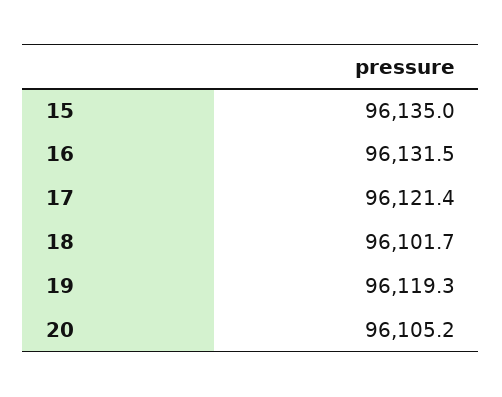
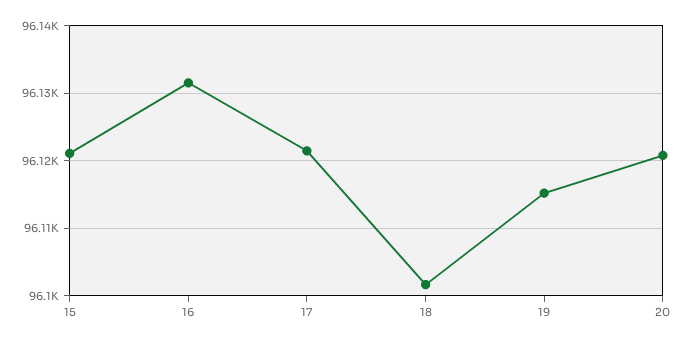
  {
-   "15": 96135,
+   "15": 96121,
    "16": 96131.5,
    "17": 96121.4,
    "18": 96101.7,
-   "19": 96119.3,
+   "19": 96115,
-   "20": 96105.2
+   "20": 96121
  }

